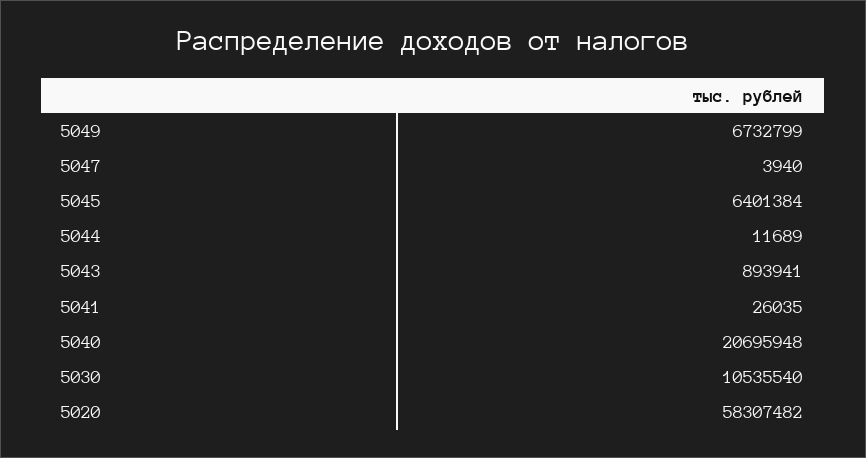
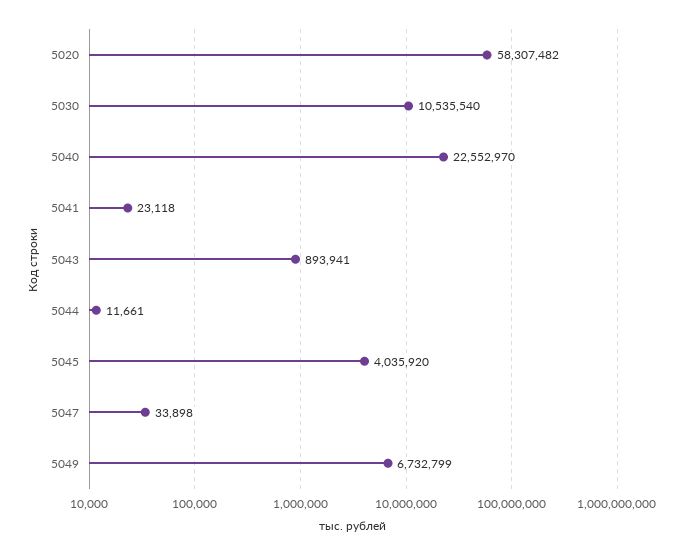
  {
    "5049": 6732799,
-   "5047": 3940,
+   "5047": 33898,
-   "5045": 6401384,
+   "5045": 4035920,
-   "5044": 11689,
+   "5044": 11661,
    "5043": 893941,
-   "5041": 26035,
+   "5041": 23118,
-   "5040": 20695948,
+   "5040": 22552970,
    "5030": 10535540,
    "5020": 58307482
  }

